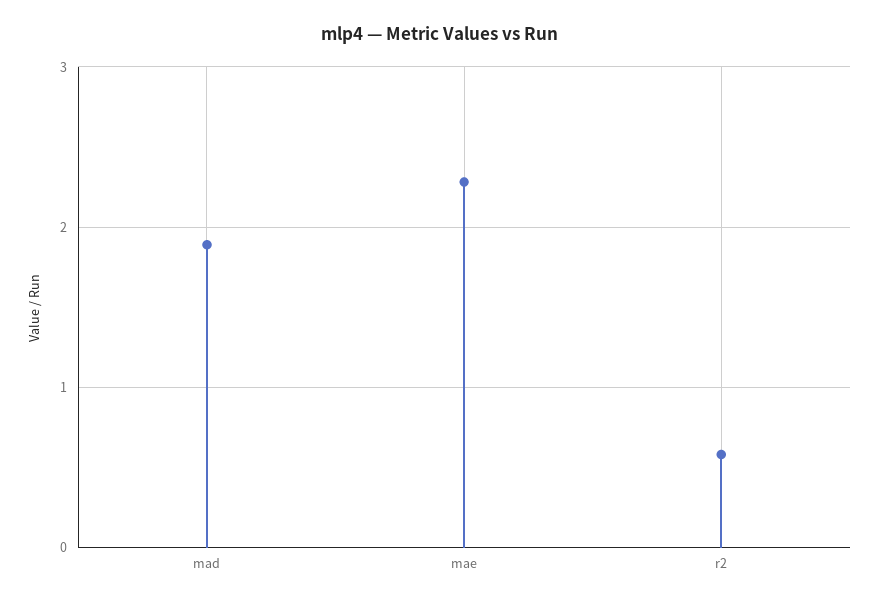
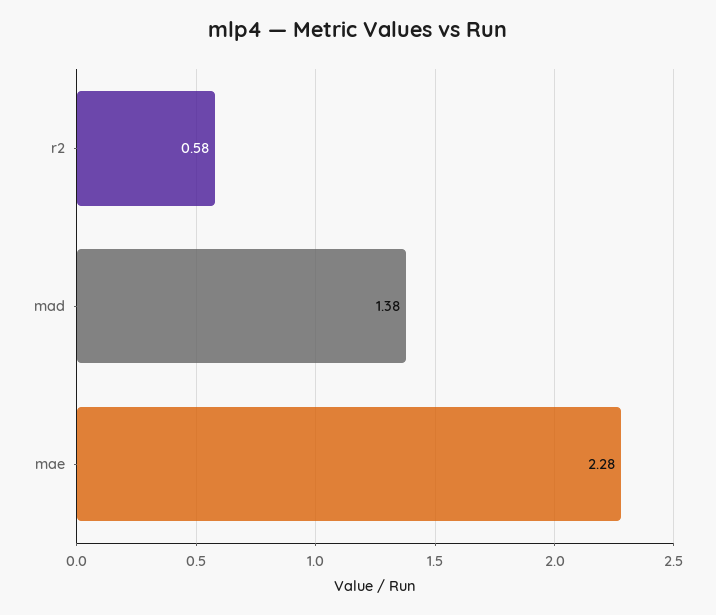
  {
-   "mad": 1.9,
+   "mad": 1.38,
    "mae": 2.28,
    "r2": 0.58
  }

